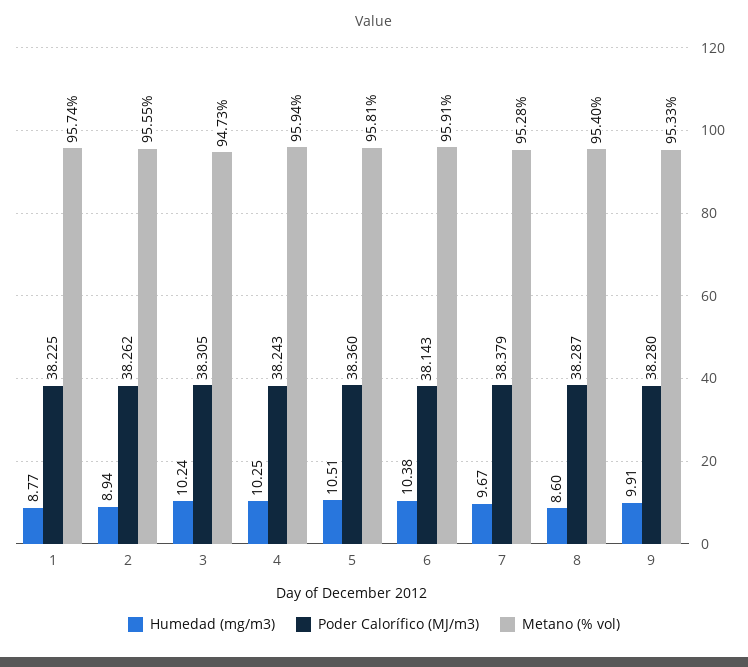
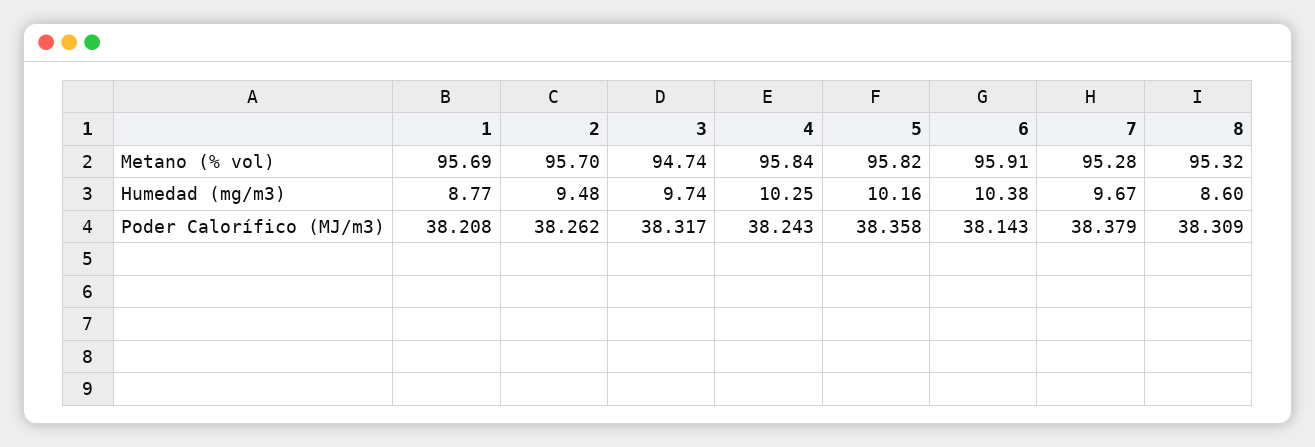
  {
    "Humedad (mg/m3)": {
      "1": 8.77,
-     "2": 8.94,
+     "2": 9.48,
-     "3": 10.24,
+     "3": 9.74,
      "4": 10.25,
-     "5": 10.51,
+     "5": 10.16,
      "6": 10.38,
      "7": 9.67,
-     "8": 8.6,
+     "8": 8.6
-     "9": 9.91
    },
    "Poder Calorífico (MJ/m3)": {
-     "1": 38.225,
+     "1": 38.208,
      "2": 38.262,
-     "3": 38.305,
+     "3": 38.317,
      "4": 38.243,
-     "5": 38.36,
+     "5": 38.358,
      "6": 38.143,
      "7": 38.379,
-     "8": 38.287,
+     "8": 38.309
-     "9": 38.28
    },
    "Metano (% vol)": {
-     "1": 95.74,
+     "1": 95.69,
-     "2": 95.55,
+     "2": 95.7,
-     "3": 94.73,
+     "3": 94.74,
-     "4": 95.94,
+     "4": 95.84,
-     "5": 95.81,
+     "5": 95.82,
      "6": 95.91,
      "7": 95.28,
-     "8": 95.4,
+     "8": 95.32
-     "9": 95.33
    }
  }

